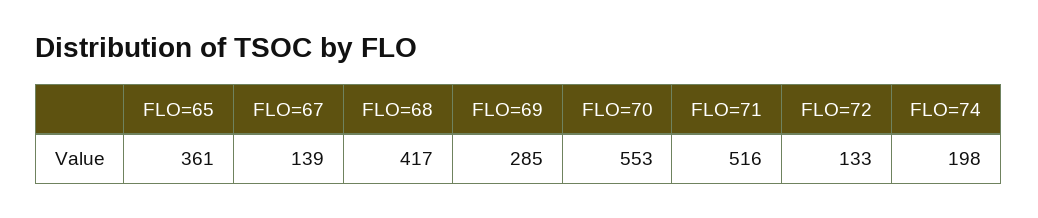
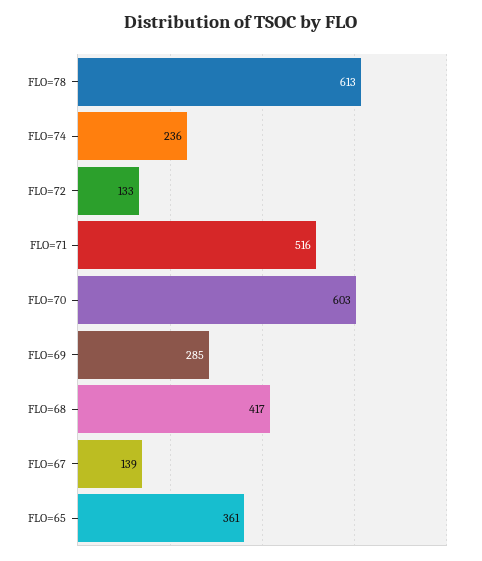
  {
    "FLO=65": 361,
    "FLO=67": 139,
    "FLO=68": 417,
    "FLO=69": 285,
-   "FLO=70": 553,
+   "FLO=70": 603,
    "FLO=71": 516,
    "FLO=72": 133,
-   "FLO=74": 198
+   "FLO=74": 236,
+   "FLO=78": 613
  }

